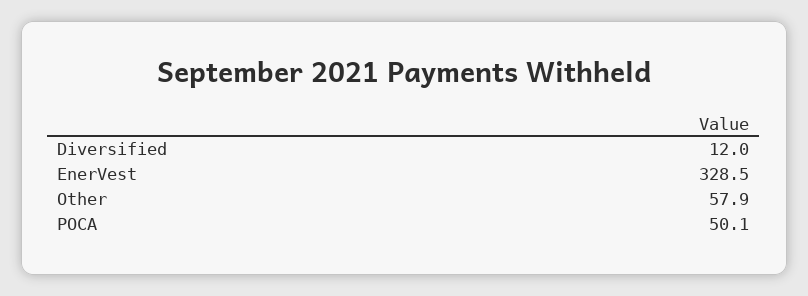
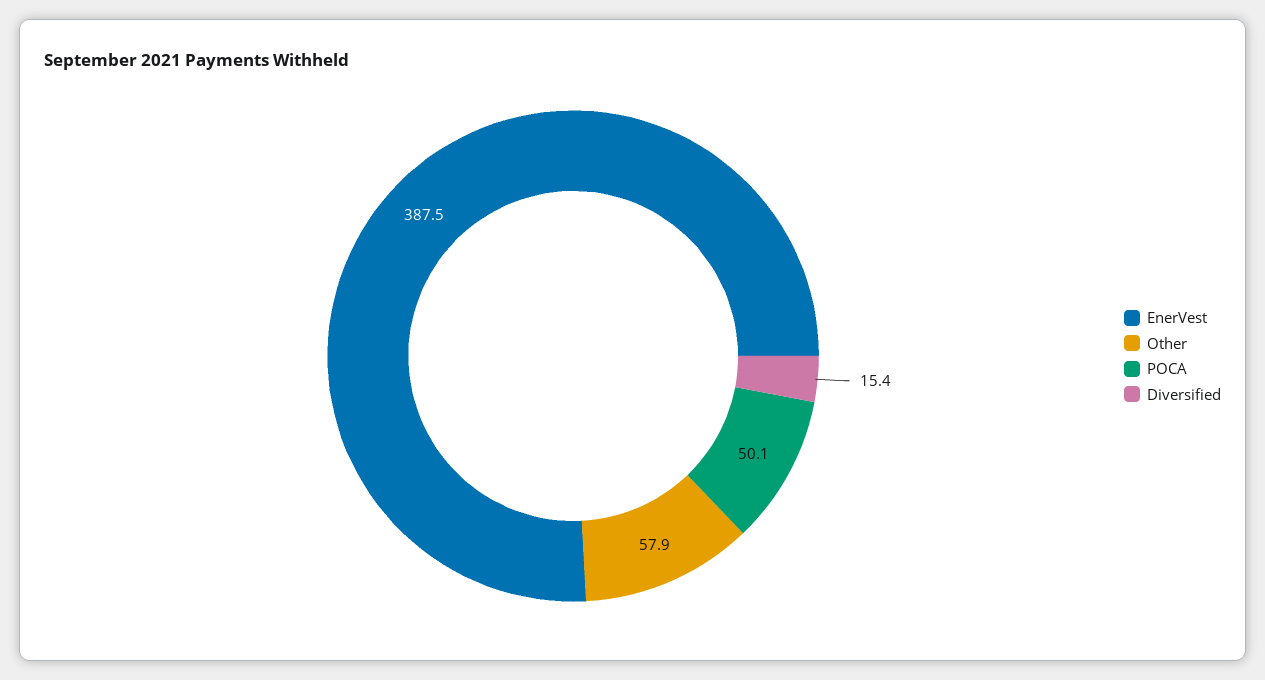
  {
-   "Diversified": 12,
+   "Diversified": 15.4,
-   "EnerVest": 328.5,
+   "EnerVest": 387.5,
    "Other": 57.9,
    "POCA": 50.1
  }

